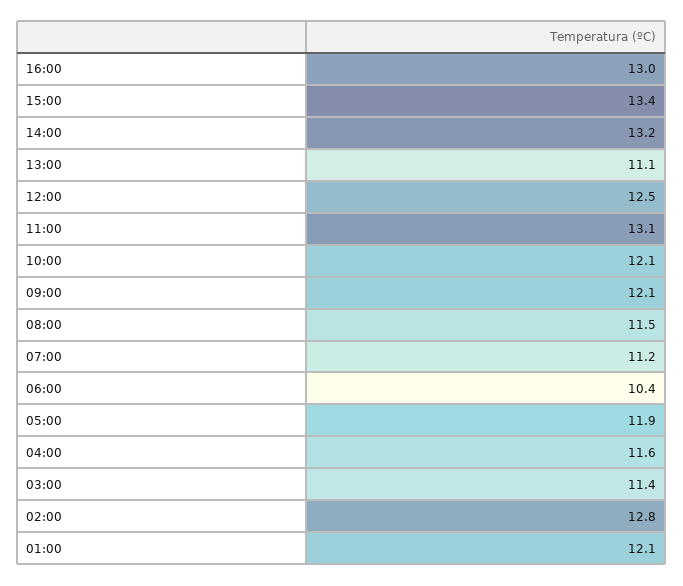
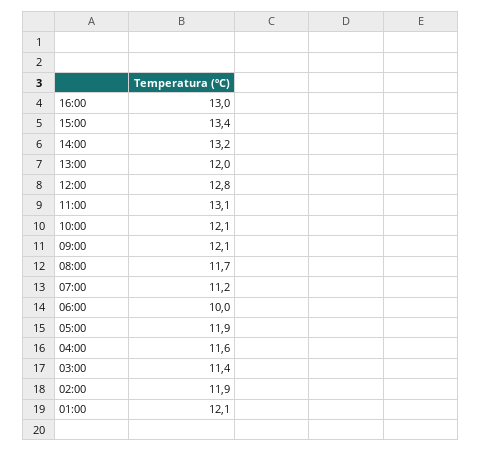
  {
    "16:00": 13,
    "15:00": 13.4,
    "14:00": 13.2,
-   "13:00": 11.1,
+   "13:00": 12,
-   "12:00": 12.5,
+   "12:00": 12.8,
    "11:00": 13.1,
    "10:00": 12.1,
    "09:00": 12.1,
-   "08:00": 11.5,
+   "08:00": 11.7,
    "07:00": 11.2,
-   "06:00": 10.4,
+   "06:00": 10,
    "05:00": 11.9,
    "04:00": 11.6,
    "03:00": 11.4,
-   "02:00": 12.8,
+   "02:00": 11.9,
    "01:00": 12.1
  }

